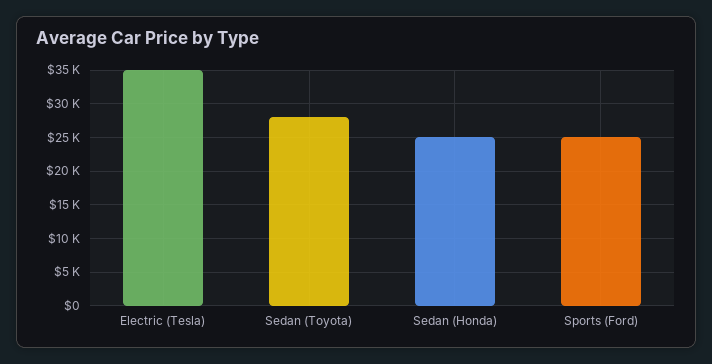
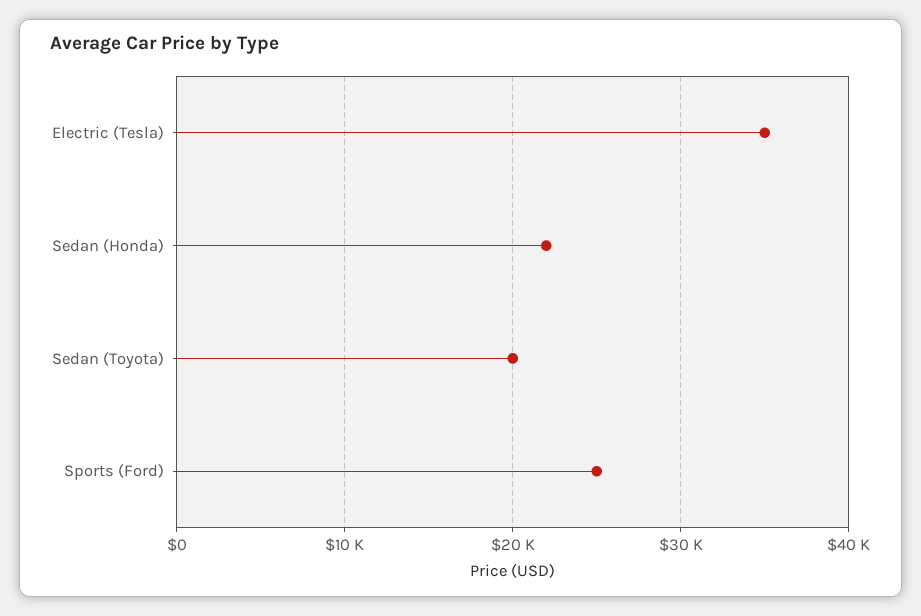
  {
    "Electric (Tesla)": 35000,
-   "Sedan (Toyota)": 28000,
+   "Sedan (Toyota)": 20000,
-   "Sedan (Honda)": 25000,
+   "Sedan (Honda)": 22000,
    "Sports (Ford)": 25000
  }

